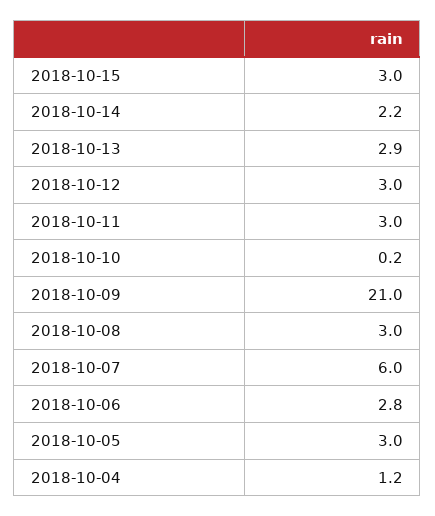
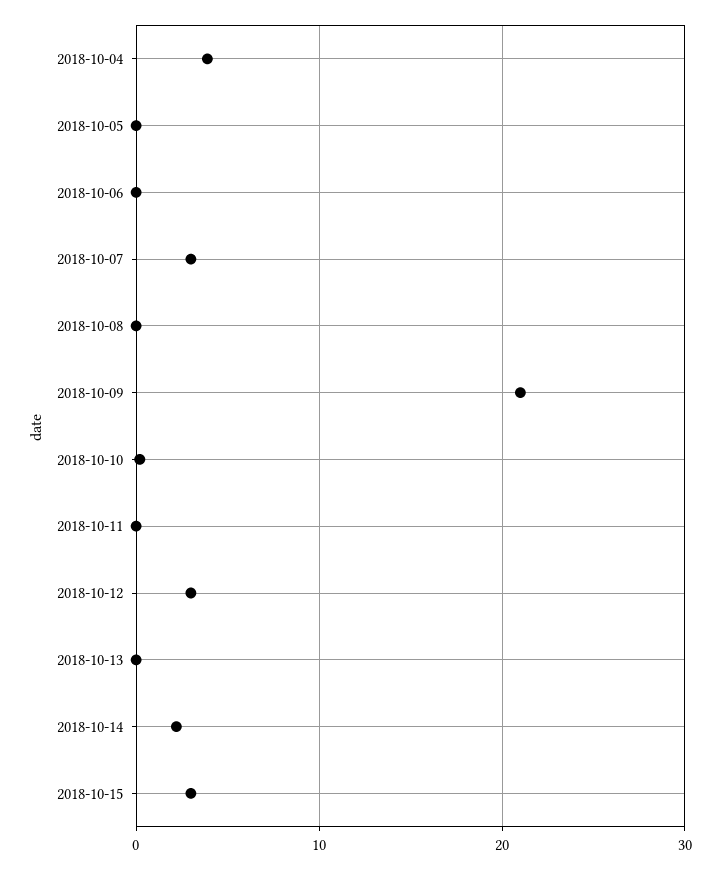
  {
    "2018-10-15": 3,
    "2018-10-14": 2.2,
-   "2018-10-13": 2.9,
+   "2018-10-13": 0,
    "2018-10-12": 3,
-   "2018-10-11": 3,
+   "2018-10-11": 0,
    "2018-10-10": 0.2,
    "2018-10-09": 21,
-   "2018-10-08": 3,
+   "2018-10-08": 0,
-   "2018-10-07": 6,
+   "2018-10-07": 3,
-   "2018-10-06": 2.8,
+   "2018-10-06": 0,
-   "2018-10-05": 3,
+   "2018-10-05": 0,
-   "2018-10-04": 1.2
+   "2018-10-04": 4
  }

